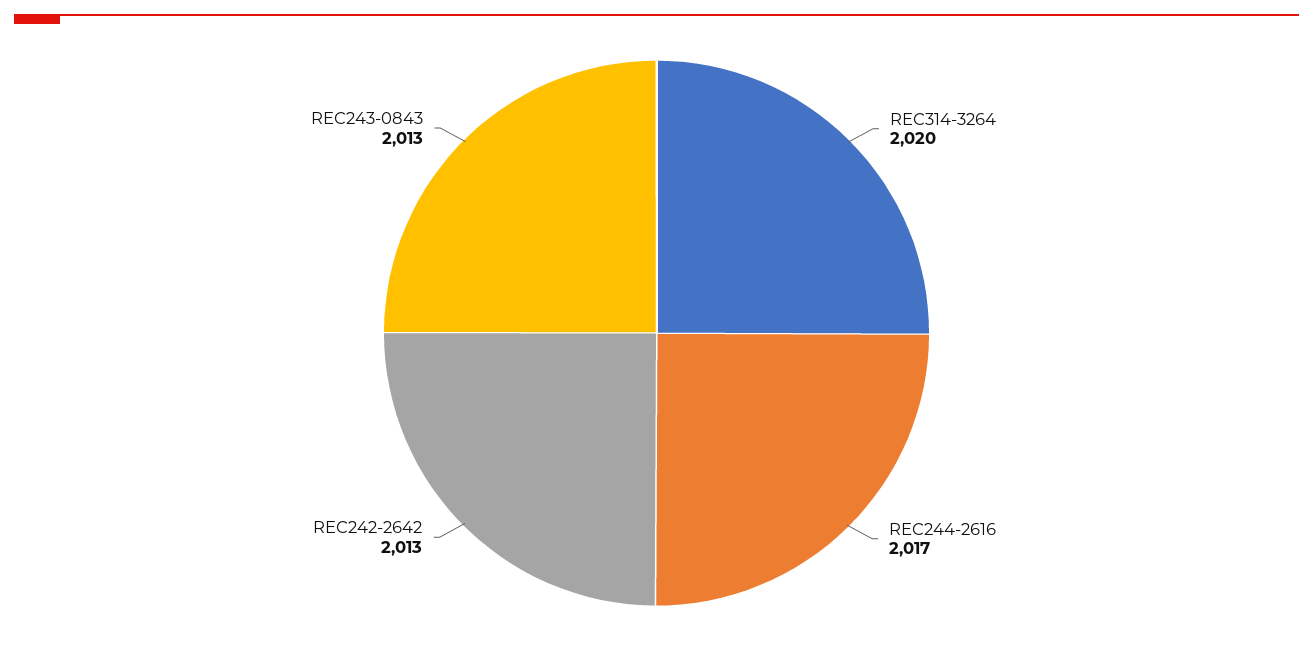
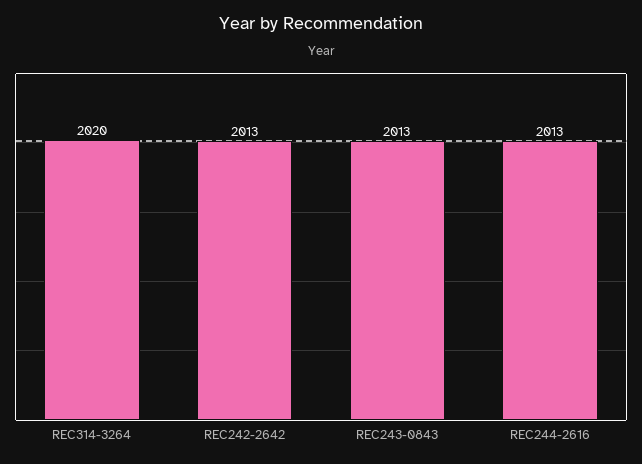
  {
    "REC314-3264": 2020,
-   "REC244-2616": 2017,
+   "REC244-2616": 2013,
    "REC242-2642": 2013,
    "REC243-0843": 2013
  }

